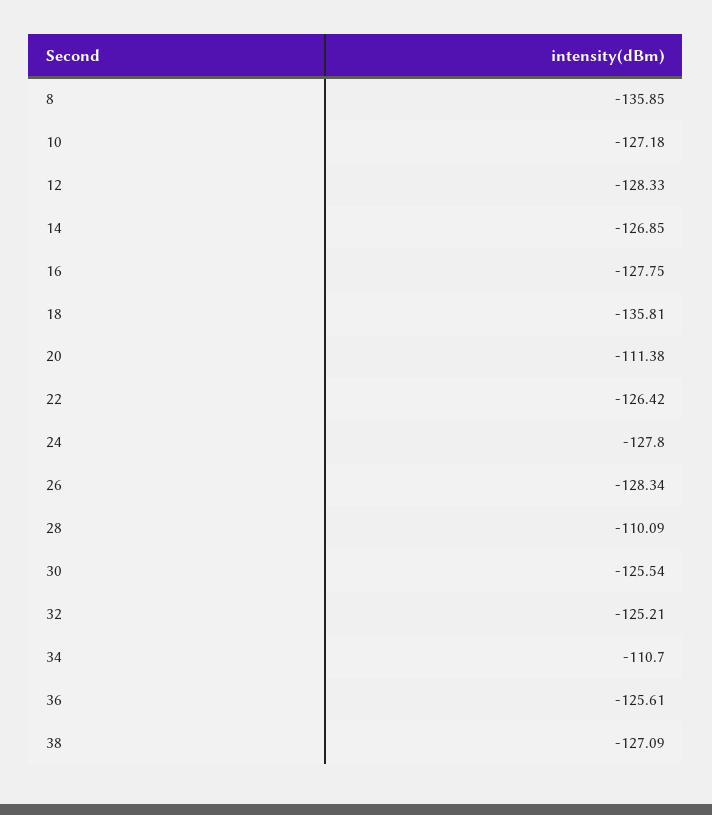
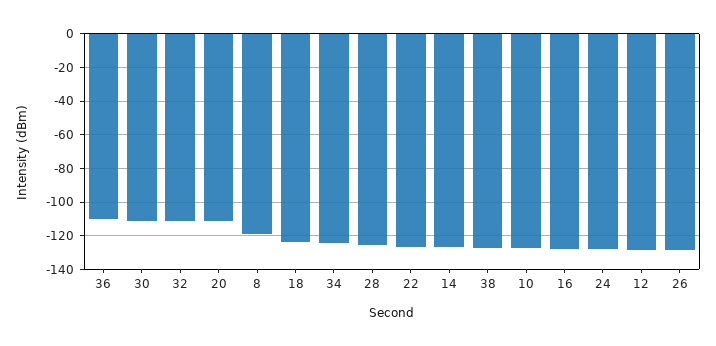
  {
-   "8": -135.85,
+   "8": -120,
    "10": -127.18,
    "12": -128.33,
    "14": -126.85,
    "16": -127.75,
-   "18": -135.81,
+   "18": -125,
    "20": -111.38,
    "22": -126.42,
    "24": -127.8,
    "26": -128.34,
-   "28": -110.09,
+   "28": -125,
-   "30": -125.54,
+   "30": -110,
-   "32": -125.21,
+   "32": -110,
-   "34": -110.7,
+   "34": -125,
-   "36": -125.61,
+   "36": -110,
    "38": -127.09
  }

